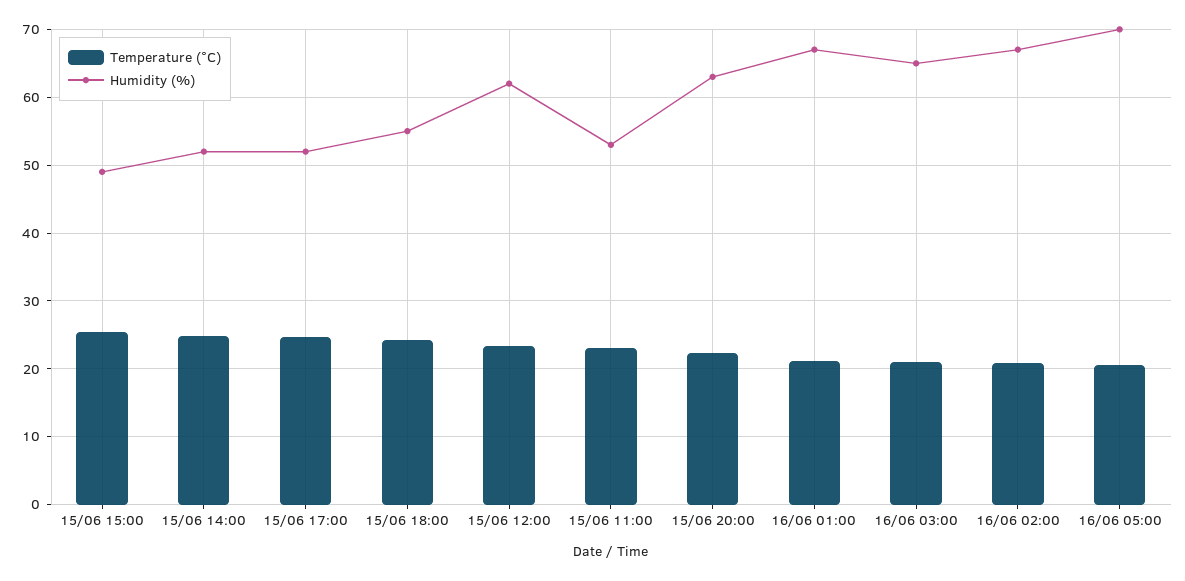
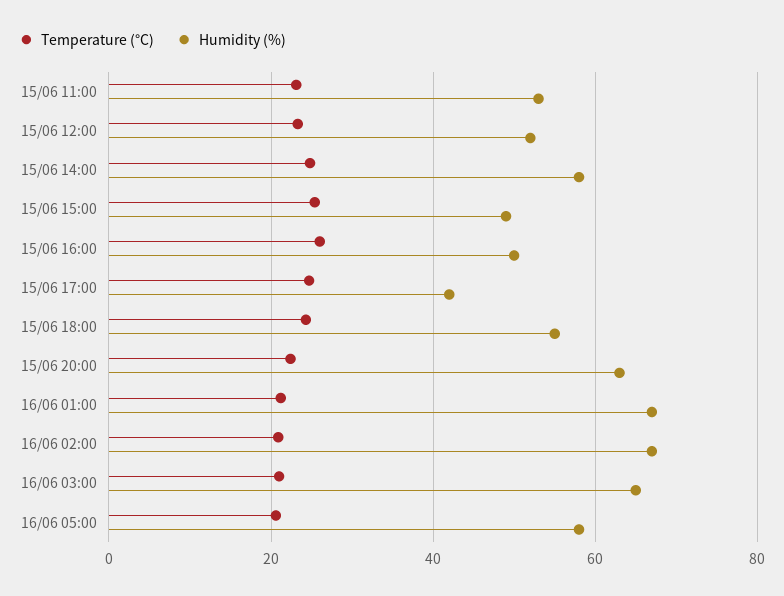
  {
    "Temperature (°C)": {
      "15/06 15:00": 25,
      "15/06 14:00": 25,
      "15/06 17:00": 25,
      "15/06 18:00": 24,
      "15/06 12:00": 23,
      "15/06 11:00": 23,
      "15/06 20:00": 22,
      "16/06 01:00": 21,
      "16/06 03:00": 21,
      "16/06 02:00": 21,
-     "16/06 05:00": 21
+     "16/06 05:00": 21,
+     "15/06 16:00": 26
    },
    "Humidity (%)": {
      "15/06 15:00": 49,
-     "15/06 14:00": 52,
+     "15/06 14:00": 58,
-     "15/06 17:00": 52,
+     "15/06 17:00": 42,
      "15/06 18:00": 55,
-     "15/06 12:00": 62,
+     "15/06 12:00": 52,
      "15/06 11:00": 53,
      "15/06 20:00": 63,
      "16/06 01:00": 67,
      "16/06 03:00": 65,
      "16/06 02:00": 67,
-     "16/06 05:00": 70
+     "16/06 05:00": 58,
+     "15/06 16:00": 50
    }
  }

